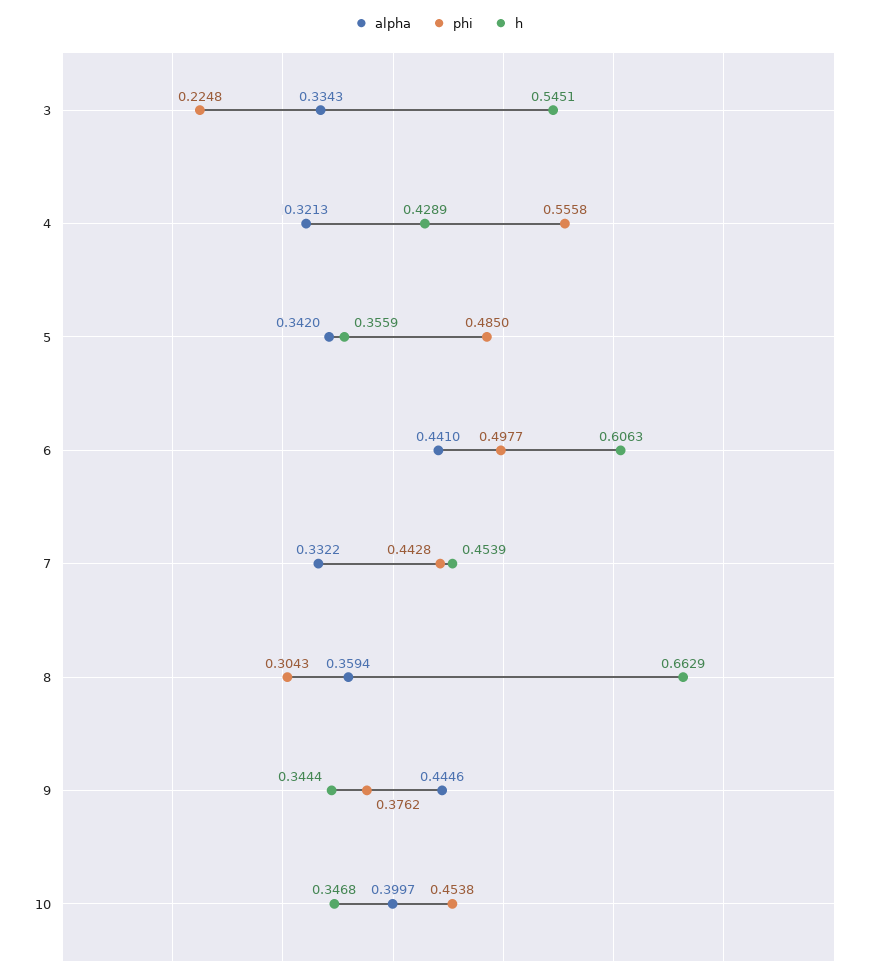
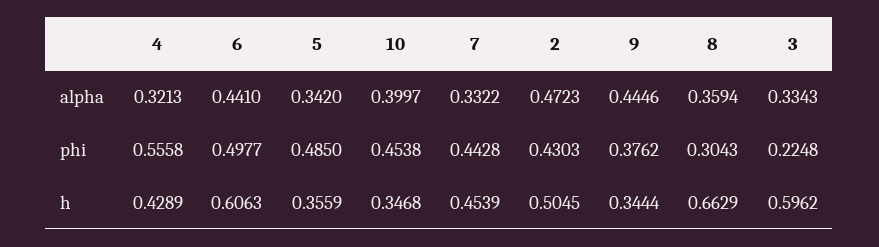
  {
    "alpha": {
      "3": 0.3343,
      "4": 0.3213,
      "5": 0.342,
      "6": 0.441,
      "7": 0.3322,
      "8": 0.3594,
      "9": 0.4446,
-     "10": 0.3997
+     "10": 0.3997,
+     "2": 0.4723
    },
    "phi": {
      "3": 0.2248,
      "4": 0.5558,
      "5": 0.485,
      "6": 0.4977,
      "7": 0.4428,
      "8": 0.3043,
      "9": 0.3762,
-     "10": 0.4538
+     "10": 0.4538,
+     "2": 0.4303
    },
    "h": {
-     "3": 0.5451,
+     "3": 0.5962,
      "4": 0.4289,
      "5": 0.3559,
      "6": 0.6063,
      "7": 0.4539,
      "8": 0.6629,
      "9": 0.3444,
-     "10": 0.3468
+     "10": 0.3468,
+     "2": 0.5045
    }
  }

